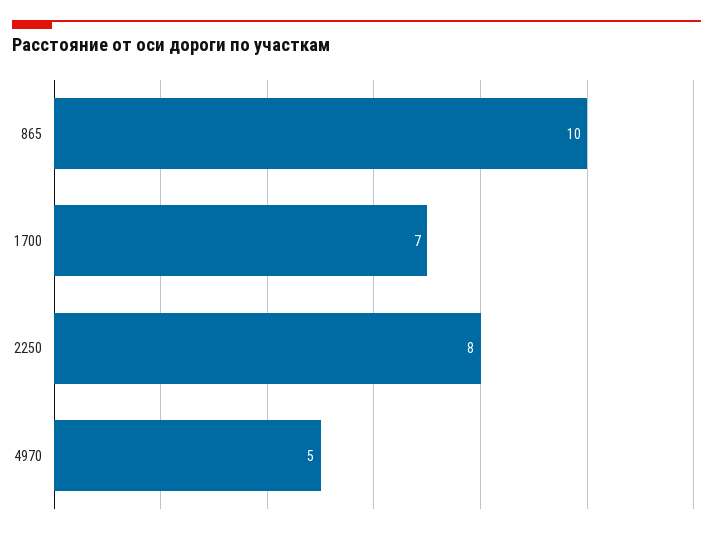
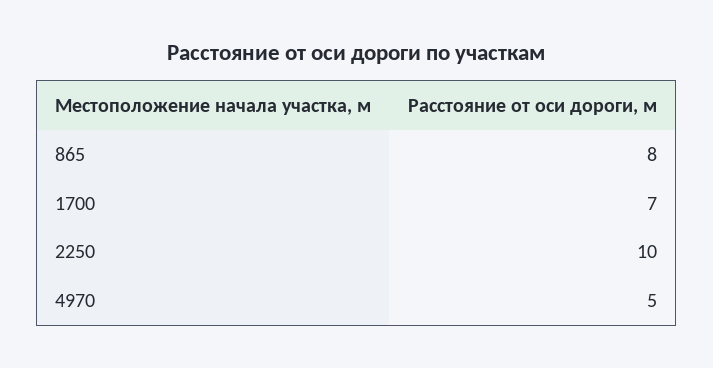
  {
-   "865": 10,
+   "865": 8,
    "1700": 7,
-   "2250": 8,
+   "2250": 10,
    "4970": 5
  }

